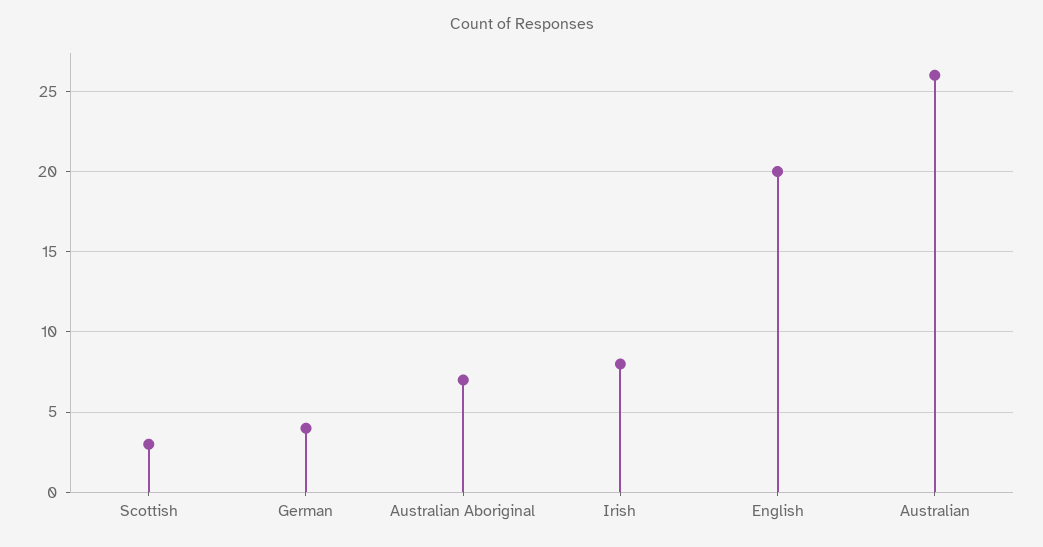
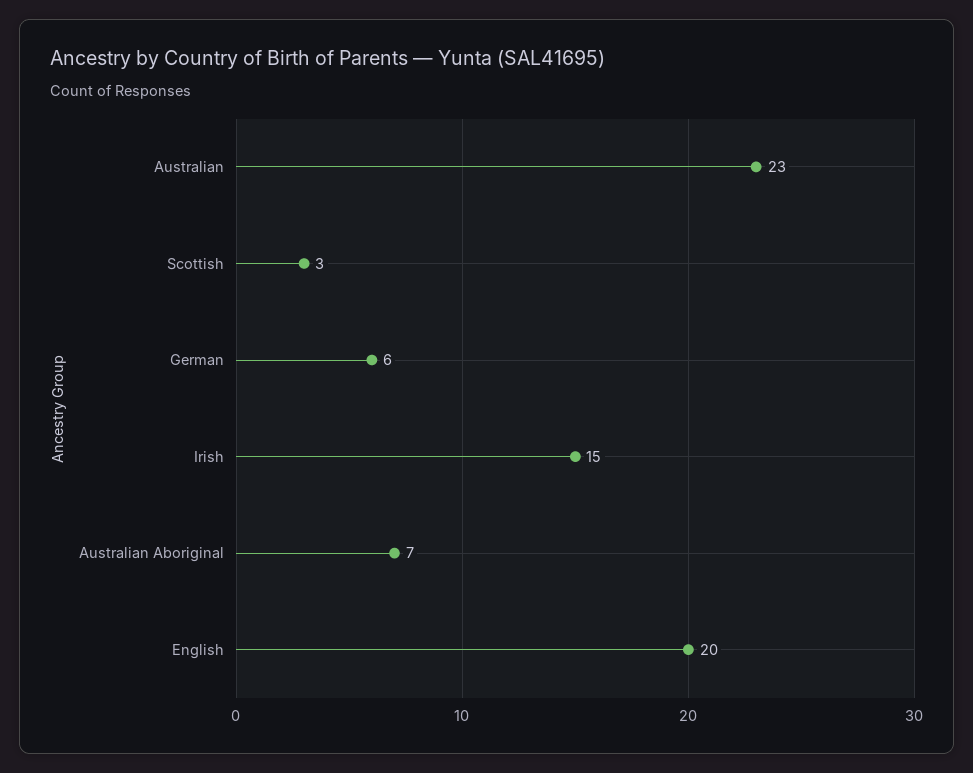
  {
    "Scottish": 3,
-   "German": 4,
+   "German": 6,
    "Australian Aboriginal": 7,
-   "Irish": 8,
+   "Irish": 15,
    "English": 20,
-   "Australian": 26
+   "Australian": 23
  }

